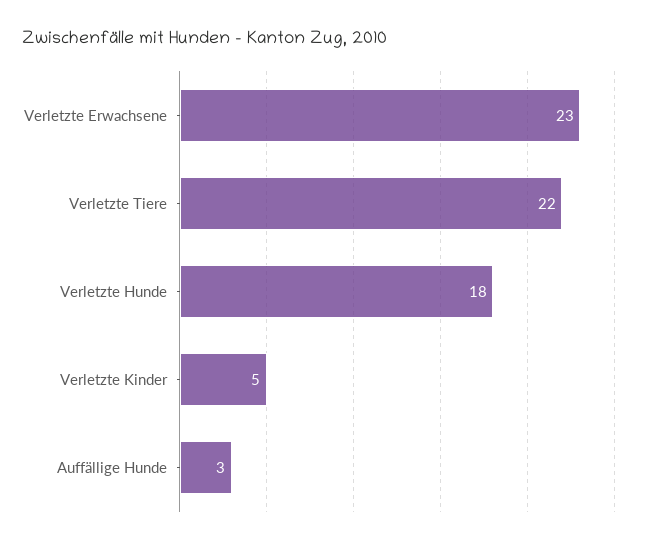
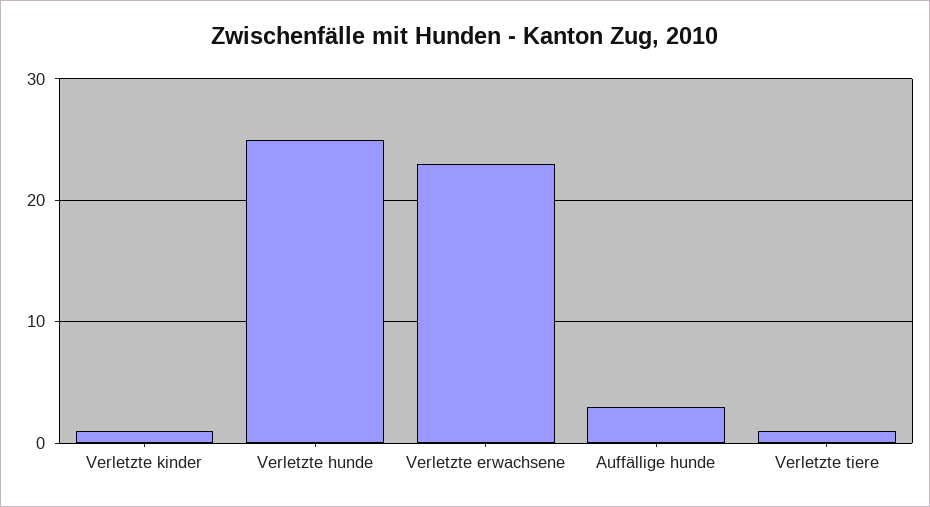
  {
    "Verletzte Erwachsene": 23,
-   "Verletzte Tiere": 22,
+   "Verletzte Tiere": 1,
-   "Verletzte Hunde": 18,
+   "Verletzte Hunde": 25,
-   "Verletzte Kinder": 5,
+   "Verletzte Kinder": 1,
    "Auffällige Hunde": 3
  }

